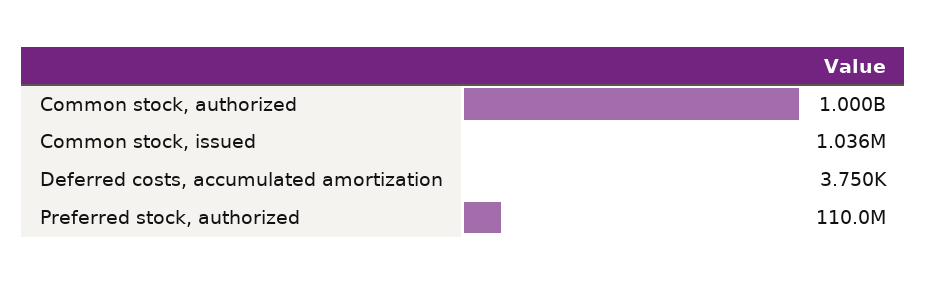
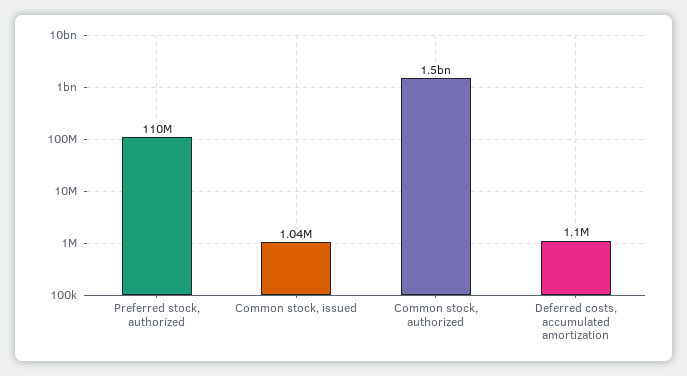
  {
-   "Common stock, authorized": 1000000000,
+   "Common stock, authorized": 1500000000,
    "Common stock, issued": 1036000,
-   "Deferred costs, accumulated amortization": 3750,
+   "Deferred costs, accumulated amortization": 1100000,
    "Preferred stock, authorized": 110000000
  }

